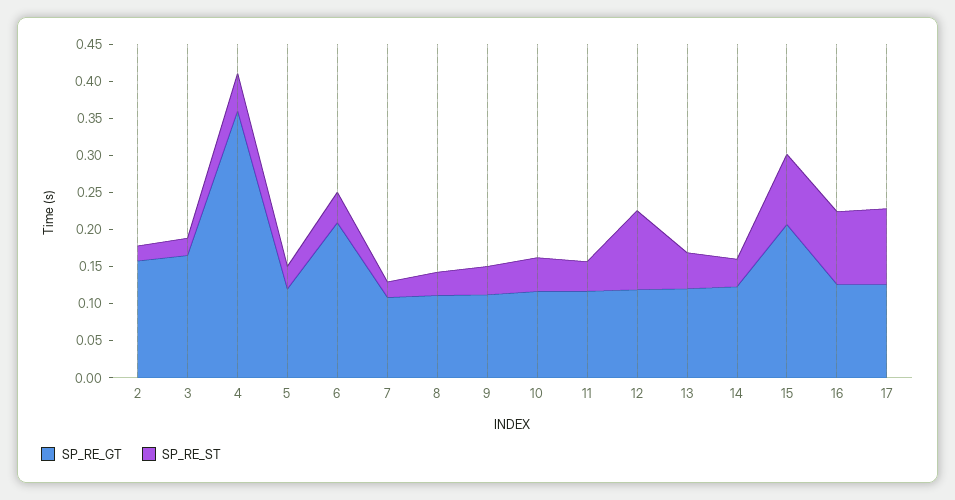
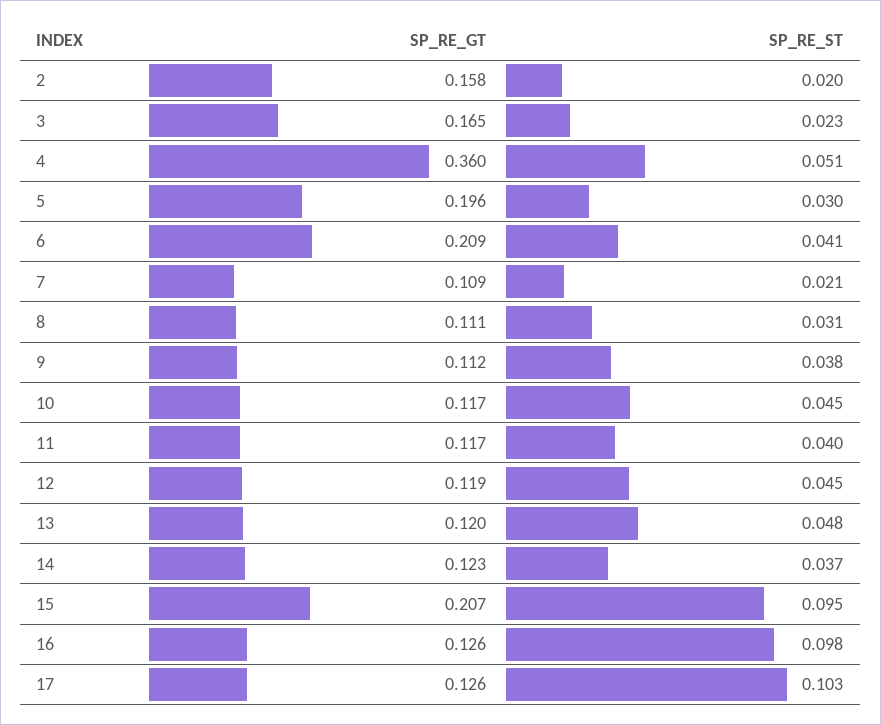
  {
    "SP_RE_GT": {
      "2": 0.158,
      "3": 0.165,
      "4": 0.36,
-     "5": 0.125,
+     "5": 0.196,
      "6": 0.209,
      "7": 0.109,
      "8": 0.111,
      "9": 0.112,
      "10": 0.117,
      "11": 0.117,
      "12": 0.119,
      "13": 0.12,
      "14": 0.123,
      "15": 0.207,
      "16": 0.126,
      "17": 0.126
    },
    "SP_RE_ST": {
      "2": 0.02,
      "3": 0.023,
      "4": 0.051,
      "5": 0.03,
      "6": 0.041,
      "7": 0.021,
      "8": 0.031,
      "9": 0.038,
      "10": 0.045,
      "11": 0.04,
-     "12": 0.1,
+     "12": 0.045,
      "13": 0.048,
      "14": 0.037,
      "15": 0.095,
      "16": 0.098,
      "17": 0.103
    }
  }

